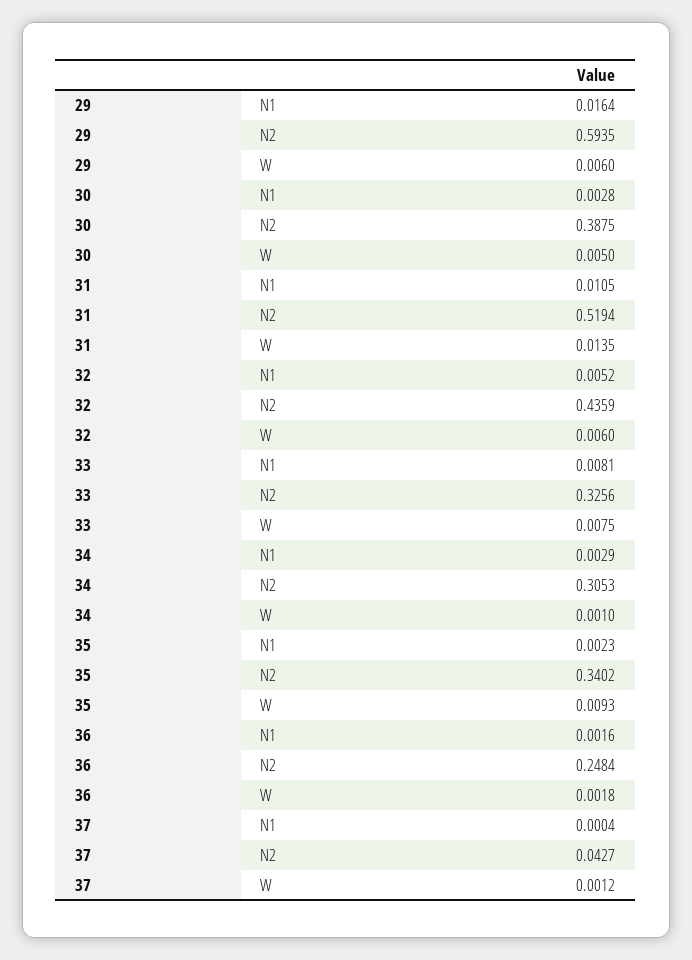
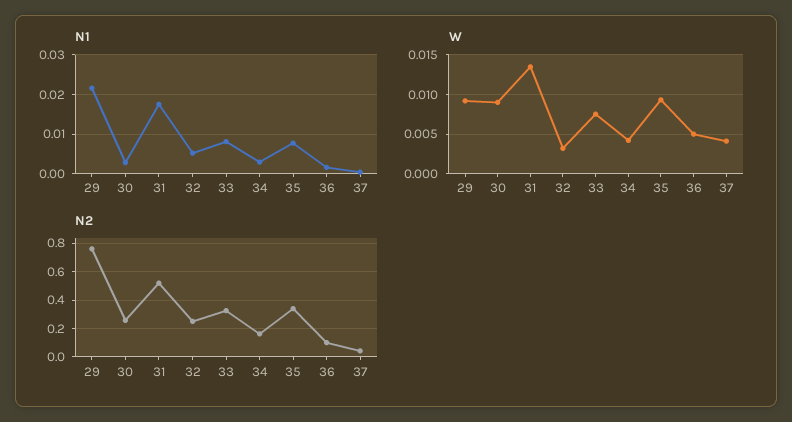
  {
    "N1": {
-     "29": 0.0164,
+     "29": 0.022,
      "30": 0.0028,
-     "31": 0.0105,
+     "31": 0.018,
      "32": 0.0052,
      "33": 0.0081,
      "34": 0.0029,
-     "35": 0.0023,
+     "35": 0.008,
      "36": 0.0016,
      "37": 0.0004
    },
    "N2": {
-     "29": 0.5935,
+     "29": 0.75,
-     "30": 0.3875,
+     "30": 0.25,
      "31": 0.5194,
-     "32": 0.4359,
+     "32": 0.25,
      "33": 0.3256,
-     "34": 0.3053,
+     "34": 0.15,
      "35": 0.3402,
-     "36": 0.2484,
+     "36": 0.1,
      "37": 0.0427
    },
    "W": {
-     "29": 0.006,
+     "29": 0.009,
-     "30": 0.005,
+     "30": 0.009,
      "31": 0.0135,
-     "32": 0.006,
+     "32": 0.003,
      "33": 0.0075,
-     "34": 0.001,
+     "34": 0.004,
      "35": 0.0093,
-     "36": 0.0018,
+     "36": 0.005,
-     "37": 0.0012
+     "37": 0.004
    }
  }

